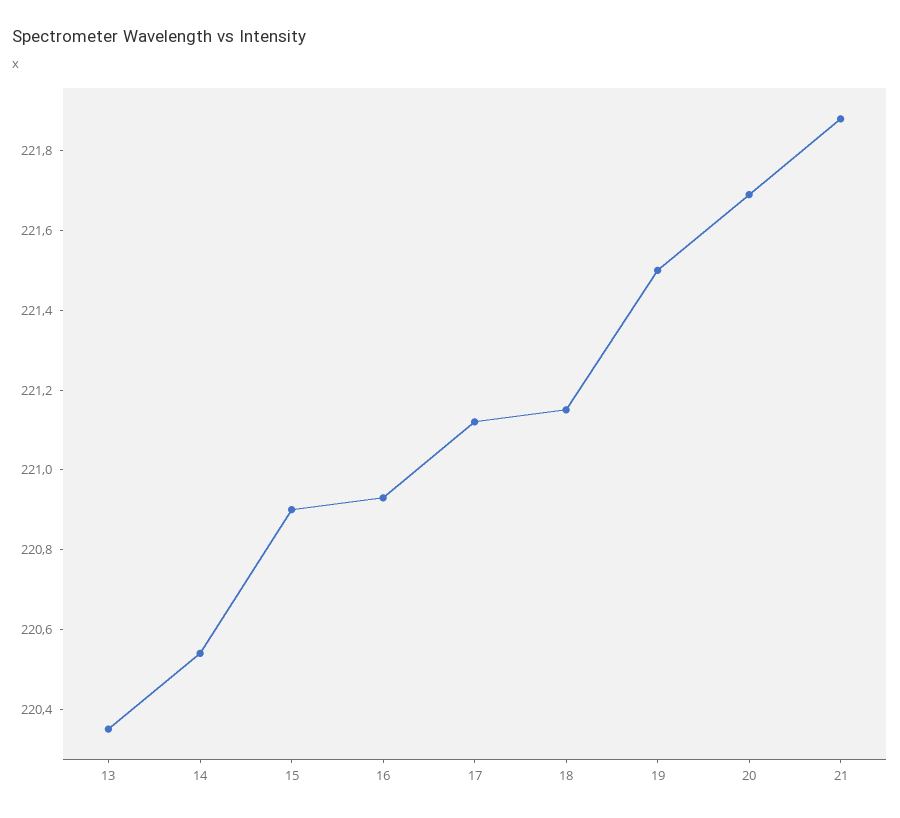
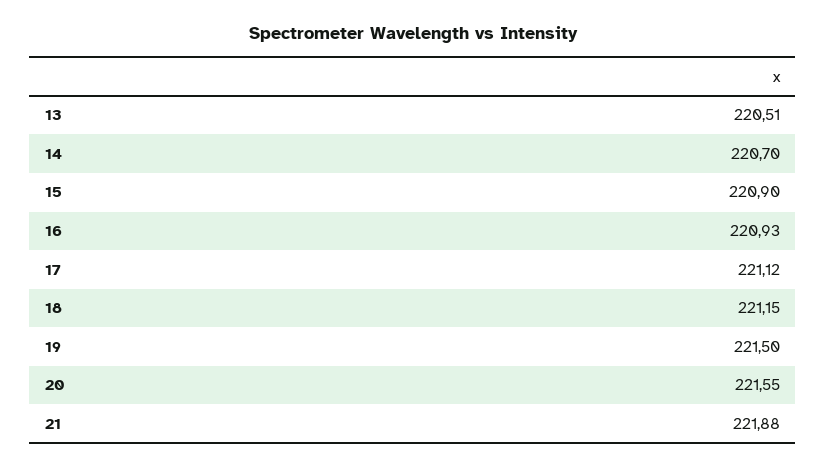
  {
-   "13": 220.35,
+   "13": 220.51,
-   "14": 220.55,
+   "14": 220.7,
    "15": 220.9,
    "16": 220.93,
    "17": 221.12,
    "18": 221.15,
    "19": 221.5,
-   "20": 221.7,
+   "20": 221.55,
    "21": 221.88
  }

